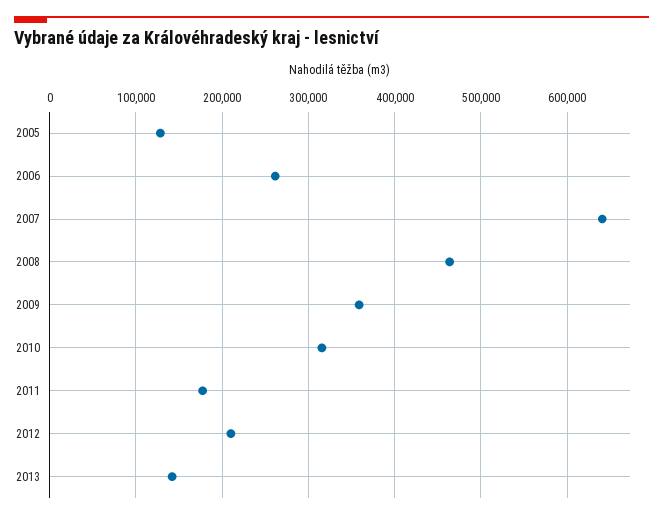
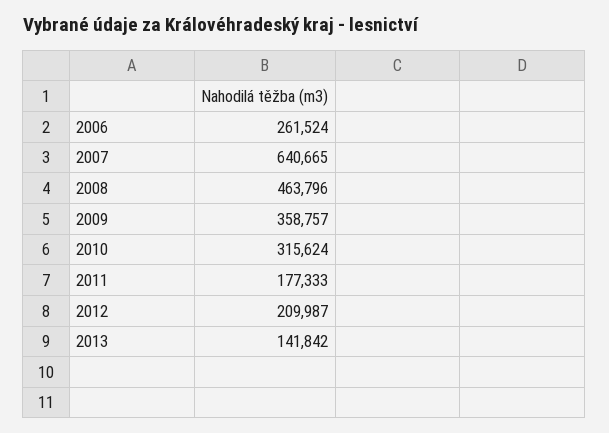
  {
-   "2005": 130000,
    "2006": 261524,
    "2007": 640665,
    "2008": 463796,
    "2009": 358757,
    "2010": 315624,
    "2011": 177333,
    "2012": 209987,
    "2013": 141842
  }

